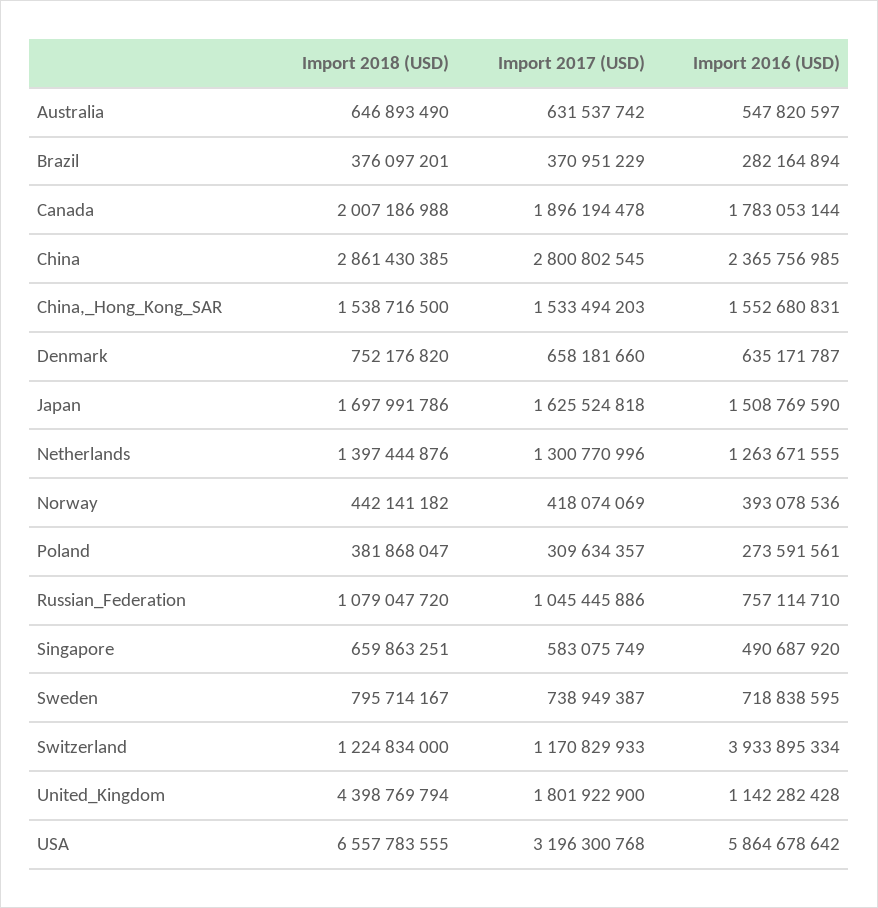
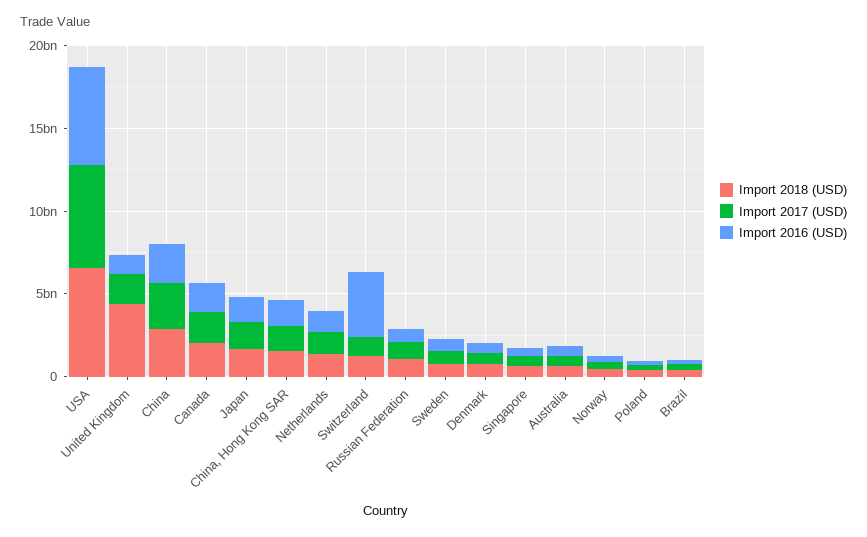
  {
    "Import 2018 (USD)": {
      "Australia": 646893490,
      "Brazil": 376097201,
      "Canada": 2007186988,
      "China": 2861430385,
      "China,_Hong_Kong_SAR": 1538716500,
      "Denmark": 752176820,
      "Japan": 1697991786,
      "Netherlands": 1397444876,
      "Norway": 442141182,
      "Poland": 381868047,
      "Russian_Federation": 1079047720,
      "Singapore": 659863251,
      "Sweden": 795714167,
      "Switzerland": 1224834000,
      "United_Kingdom": 4398769794,
      "USA": 6557783555
    },
    "Import 2017 (USD)": {
      "Australia": 631537742,
      "Brazil": 370951229,
      "Canada": 1896194478,
      "China": 2800802545,
      "China,_Hong_Kong_SAR": 1533494203,
      "Denmark": 658181660,
      "Japan": 1625524818,
      "Netherlands": 1300770996,
      "Norway": 418074069,
      "Poland": 309634357,
      "Russian_Federation": 1045445886,
      "Singapore": 583075749,
      "Sweden": 738949387,
      "Switzerland": 1170829933,
      "United_Kingdom": 1801922900,
-     "USA": 3196300768
+     "USA": 6000000000
    },
    "Import 2016 (USD)": {
      "Australia": 547820597,
      "Brazil": 282164894,
      "Canada": 1783053144,
      "China": 2365756985,
      "China,_Hong_Kong_SAR": 1552680831,
      "Denmark": 635171787,
      "Japan": 1508769590,
      "Netherlands": 1263671555,
      "Norway": 393078536,
      "Poland": 273591561,
      "Russian_Federation": 757114710,
      "Singapore": 490687920,
      "Sweden": 718838595,
      "Switzerland": 3933895334,
      "United_Kingdom": 1142282428,
      "USA": 5864678642
    }
  }

